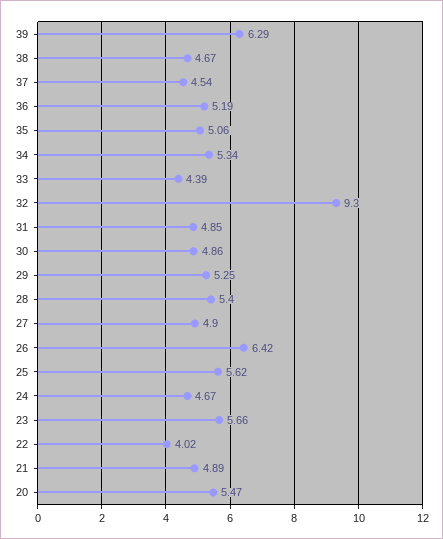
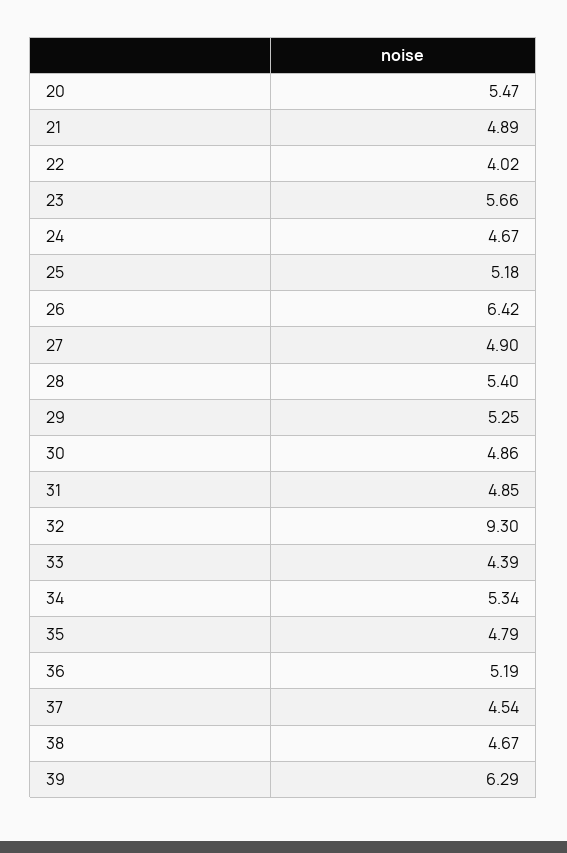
  {
    "39": 6.29,
    "38": 4.67,
    "37": 4.54,
    "36": 5.19,
-   "35": 5.06,
+   "35": 4.79,
    "34": 5.34,
    "33": 4.39,
    "32": 9.3,
    "31": 4.85,
    "30": 4.86,
    "29": 5.25,
    "28": 5.4,
    "27": 4.9,
    "26": 6.42,
-   "25": 5.62,
+   "25": 5.18,
    "24": 4.67,
    "23": 5.66,
    "22": 4.02,
    "21": 4.89,
    "20": 5.47
  }

